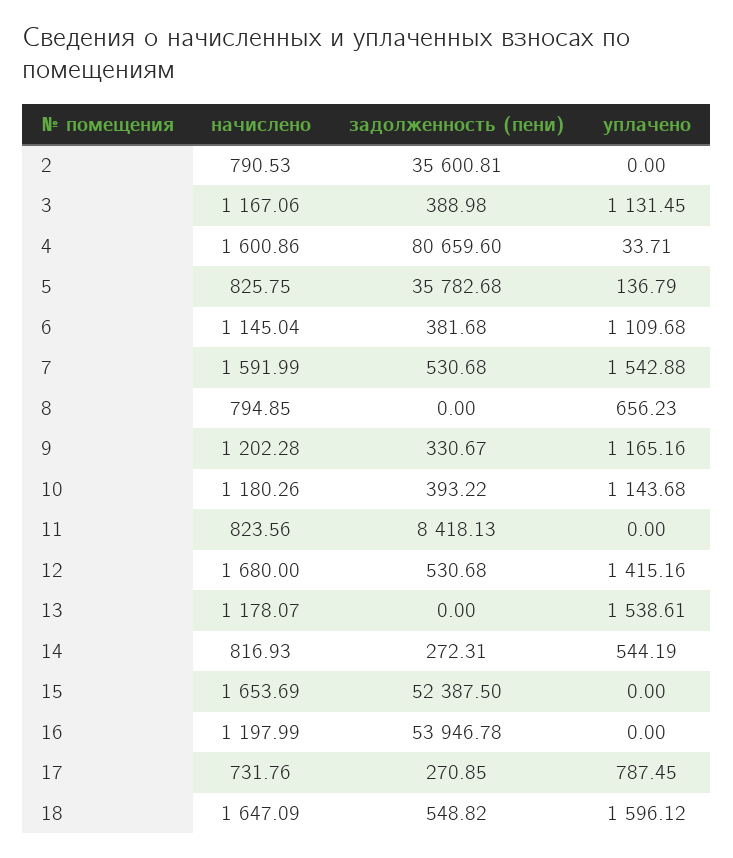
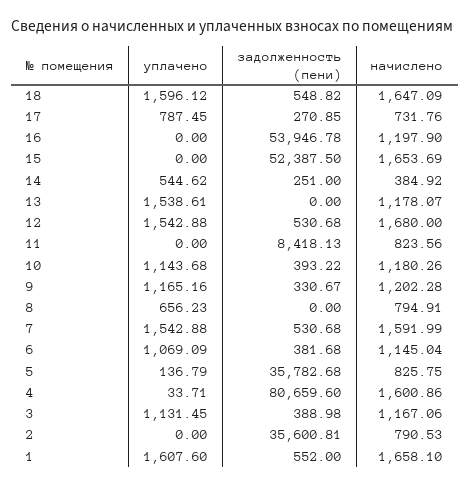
  {
    "начислено": {
      "2": 790.53,
      "3": 1167.06,
      "4": 1600.86,
      "5": 825.75,
      "6": 1145.04,
      "7": 1591.99,
-     "8": 794.85,
+     "8": 794.91,
      "9": 1202.28,
      "10": 1180.26,
      "11": 823.56,
      "12": 1680,
      "13": 1178.07,
-     "14": 816.93,
+     "14": 384.92,
      "15": 1653.69,
-     "16": 1197.99,
+     "16": 1197.9,
      "17": 731.76,
-     "18": 1647.09
+     "18": 1647.09,
+     "1": 1658.1
    },
    "задолженность (пени)": {
      "2": 35600.81,
      "3": 388.98,
      "4": 80659.6,
      "5": 35782.68,
      "6": 381.68,
      "7": 530.68,
      "8": 0,
      "9": 330.67,
      "10": 393.22,
      "11": 8418.13,
      "12": 530.68,
      "13": 0,
-     "14": 272.31,
+     "14": 251,
      "15": 52387.5,
      "16": 53946.78,
      "17": 270.85,
-     "18": 548.82
+     "18": 548.82,
+     "1": 552
    },
    "уплачено": {
      "2": 0,
      "3": 1131.45,
      "4": 33.71,
      "5": 136.79,
-     "6": 1109.68,
+     "6": 1069.09,
      "7": 1542.88,
      "8": 656.23,
      "9": 1165.16,
      "10": 1143.68,
      "11": 0,
-     "12": 1415.16,
+     "12": 1542.88,
      "13": 1538.61,
-     "14": 544.19,
+     "14": 544.62,
      "15": 0,
      "16": 0,
      "17": 787.45,
-     "18": 1596.12
+     "18": 1596.12,
+     "1": 1607.6
    }
  }

